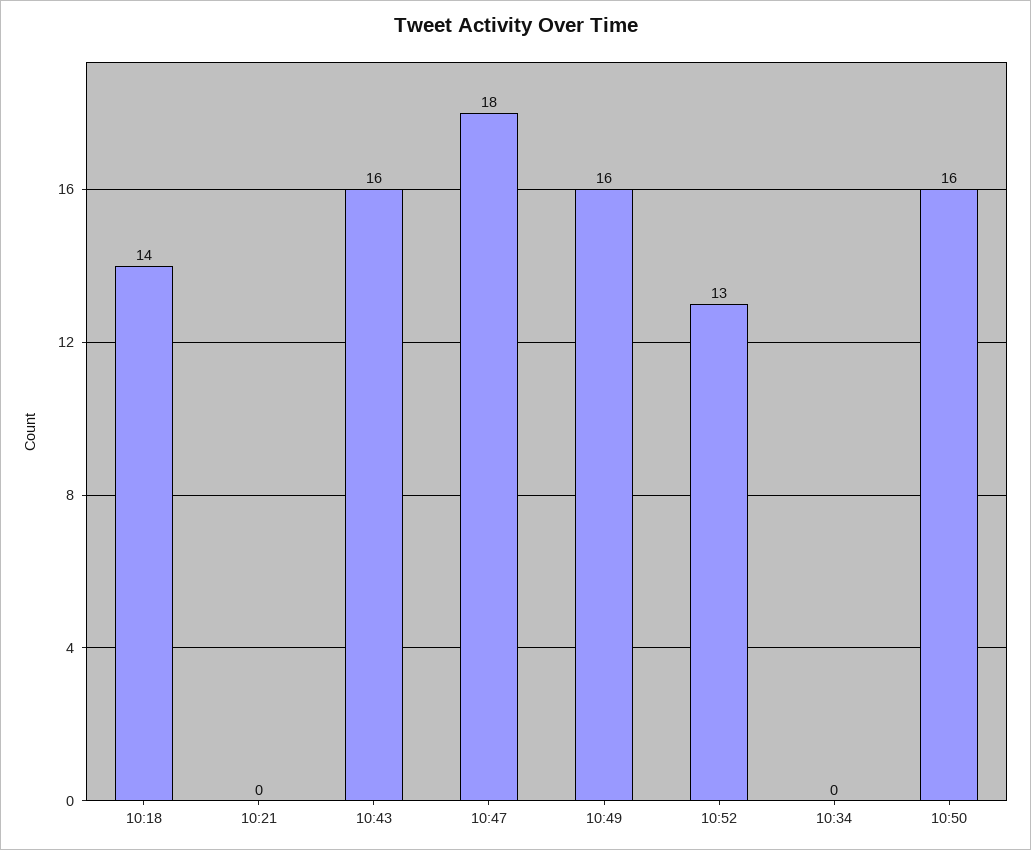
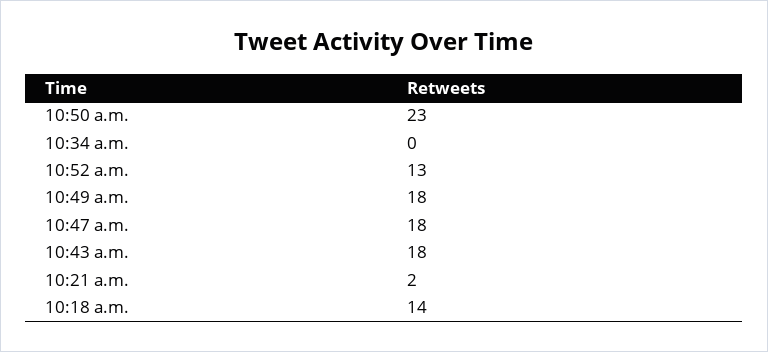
  {
    "10:18": 14,
-   "10:21": 0,
+   "10:21": 2,
-   "10:43": 16,
+   "10:43": 18,
    "10:47": 18,
-   "10:49": 16,
+   "10:49": 18,
    "10:52": 13,
    "10:34": 0,
-   "10:50": 16
+   "10:50": 23
  }

